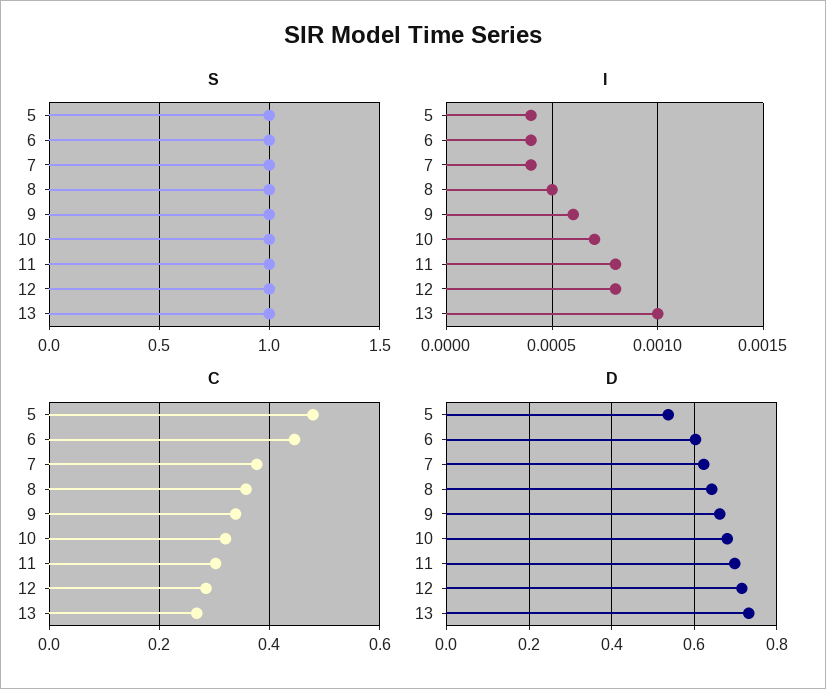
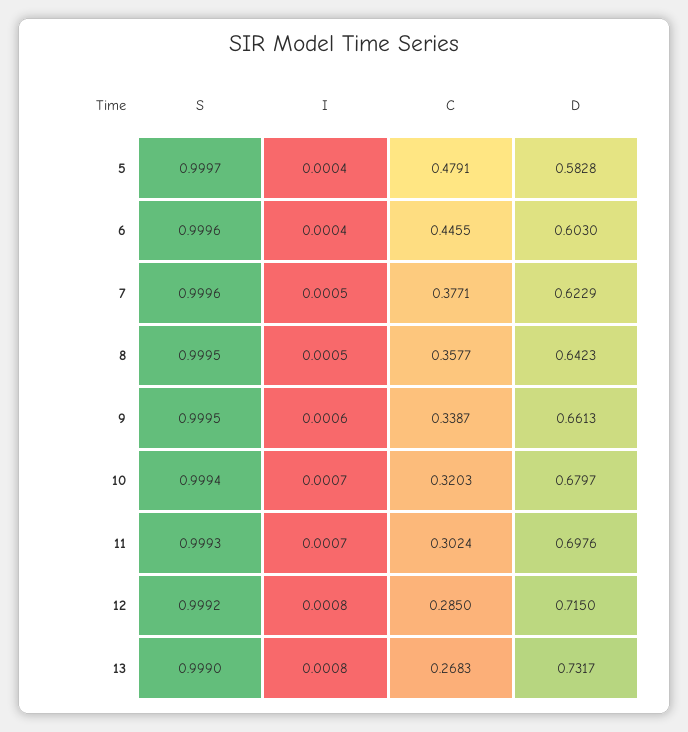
  {
    "S": {
      "5": 0.9997,
      "6": 0.9996,
      "7": 0.9996,
      "8": 0.9995,
      "9": 0.9995,
      "10": 0.9994,
      "11": 0.9993,
      "12": 0.9992,
      "13": 0.999
    },
    "I": {
      "5": 0.0004,
      "6": 0.0004,
-     "7": 0.0004,
+     "7": 0.0005,
      "8": 0.0005,
      "9": 0.0006,
      "10": 0.0007,
-     "11": 0.0008,
+     "11": 0.0007,
      "12": 0.0008,
-     "13": 0.001
+     "13": 0.0008
    },
    "C": {
      "5": 0.4791,
      "6": 0.4455,
      "7": 0.3771,
      "8": 0.3577,
      "9": 0.3387,
      "10": 0.3203,
      "11": 0.3024,
      "12": 0.285,
      "13": 0.2683
    },
    "D": {
-     "5": 0.54,
+     "5": 0.5828,
      "6": 0.603,
      "7": 0.6229,
      "8": 0.6423,
      "9": 0.6613,
      "10": 0.6797,
      "11": 0.6976,
      "12": 0.715,
      "13": 0.7317
    }
  }

